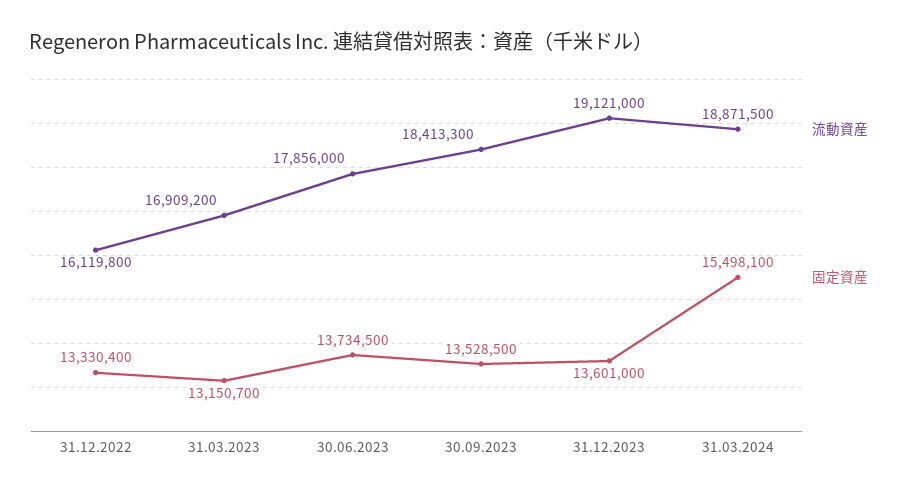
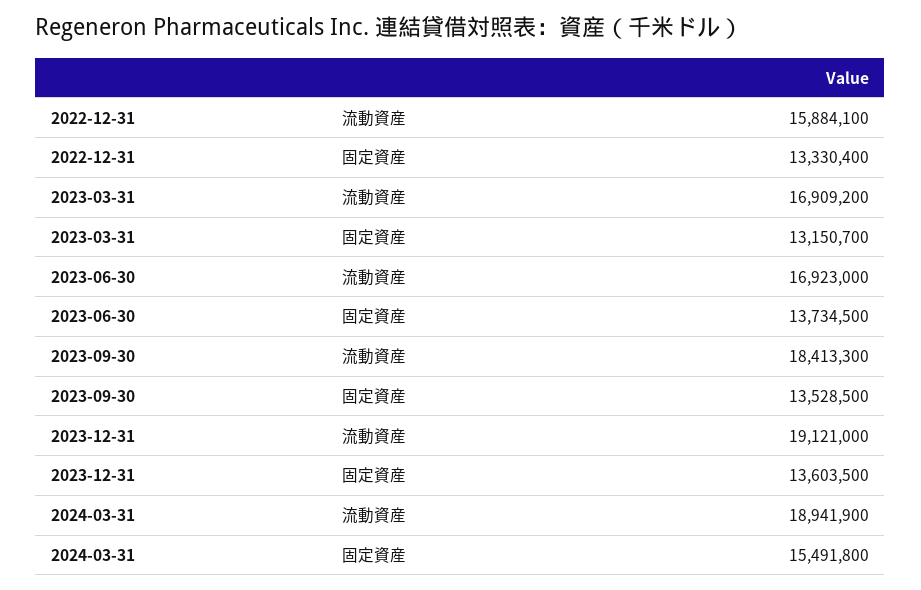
  {
    "流動資産": {
-     "31.12.2022": 16119800,
+     "31.12.2022": 15884100,
      "31.03.2023": 16909200,
-     "30.06.2023": 17856000,
+     "30.06.2023": 16923000,
      "30.09.2023": 18413300,
      "31.12.2023": 19121000,
-     "31.03.2024": 18871500
+     "31.03.2024": 18941900
    },
    "固定資産": {
      "31.12.2022": 13330400,
      "31.03.2023": 13150700,
      "30.06.2023": 13734500,
      "30.09.2023": 13528500,
-     "31.12.2023": 13601000,
+     "31.12.2023": 13603500,
-     "31.03.2024": 15498100
+     "31.03.2024": 15491800
    }
  }

